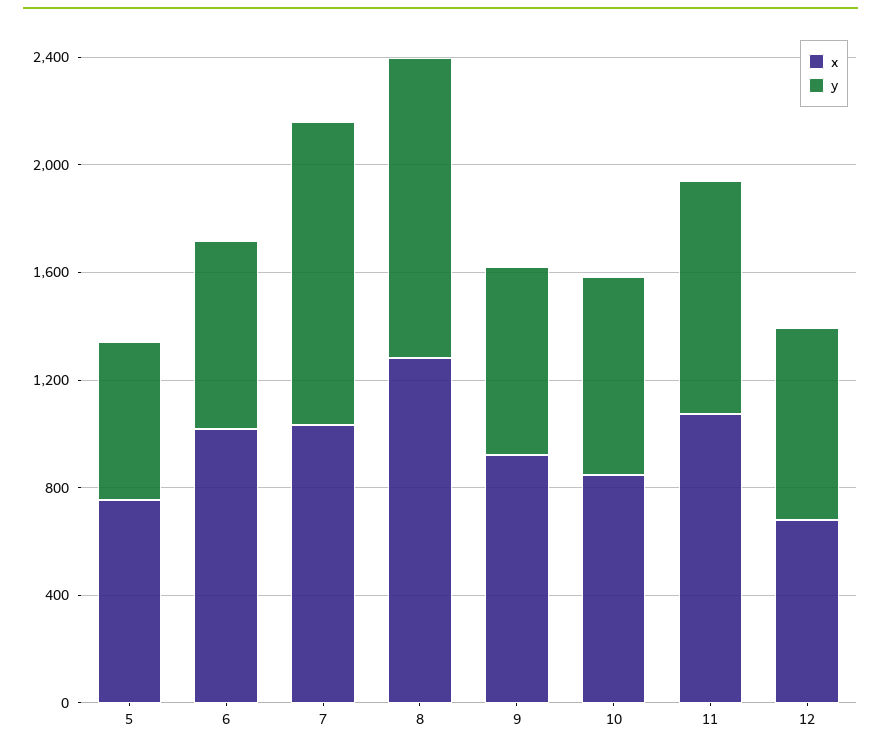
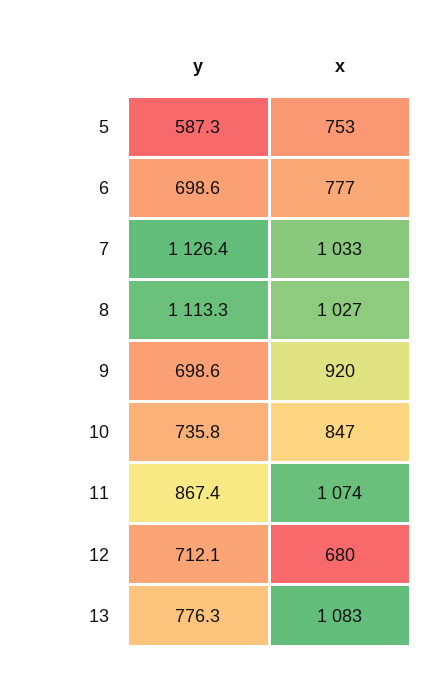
  {
    "x": {
      "5": 753,
-     "6": 1000,
+     "6": 777,
      "7": 1033,
-     "8": 1300,
+     "8": 1027,
      "9": 920,
      "10": 847,
      "11": 1074,
-     "12": 680
+     "12": 680,
+     "13": 1083
    },
    "y": {
      "5": 587.3,
      "6": 698.6,
      "7": 1126.4,
      "8": 1113.3,
      "9": 698.6,
      "10": 735.8,
      "11": 867.4,
-     "12": 712.1
+     "12": 712.1,
+     "13": 776.3
    }
  }

